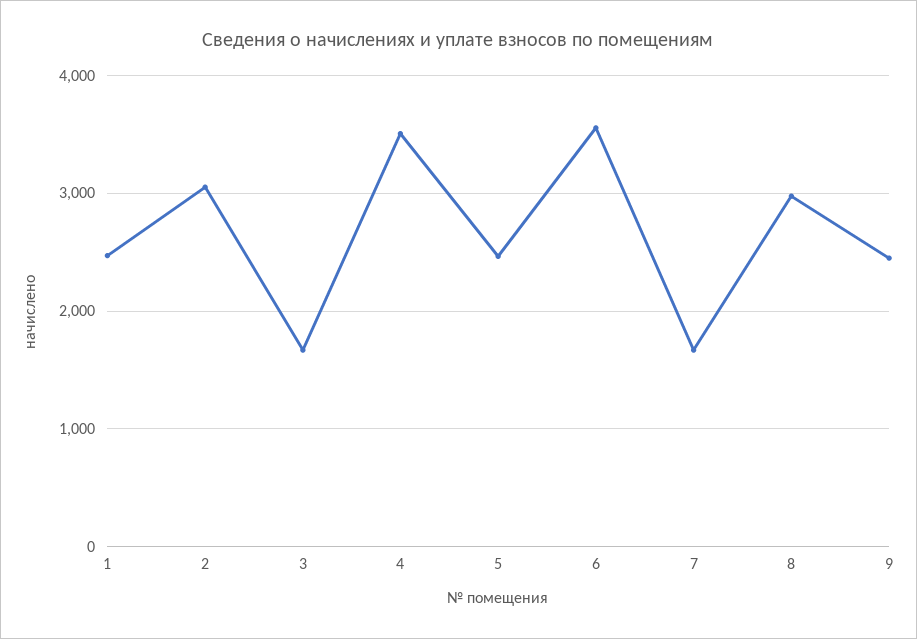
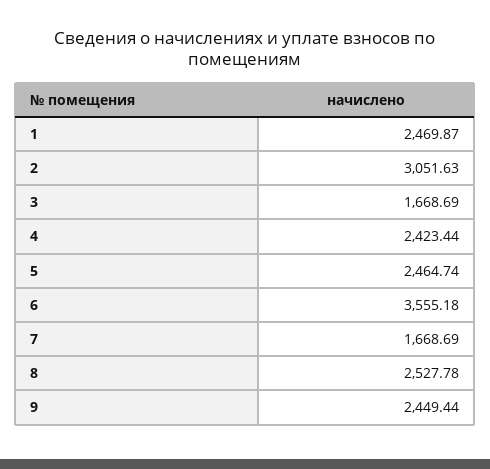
  {
    "1": 2469.87,
    "2": 3051.63,
    "3": 1668.69,
-   "4": 3500,
+   "4": 2423.44,
    "5": 2464.74,
    "6": 3555.18,
    "7": 1668.69,
-   "8": 3000,
+   "8": 2527.78,
    "9": 2449.44
  }

